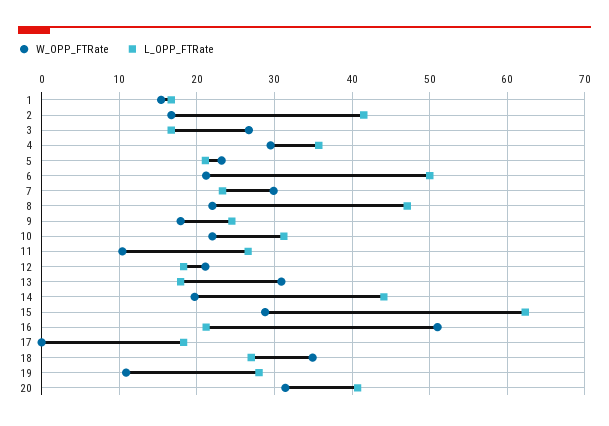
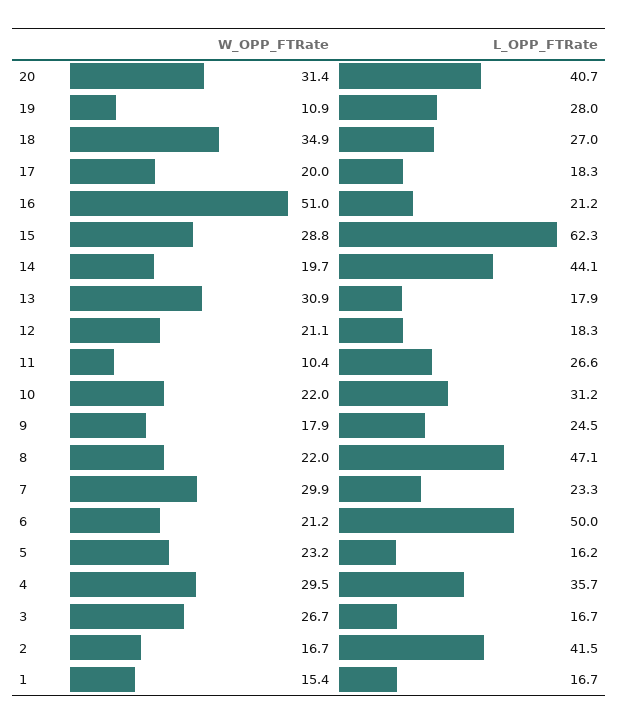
  {
    "W_OPP_FTRate": {
      "1": 15.4,
      "2": 16.7,
      "3": 26.7,
      "4": 29.5,
      "5": 23.2,
      "6": 21.2,
      "7": 29.9,
      "8": 22,
      "9": 17.9,
      "10": 22,
      "11": 10.4,
      "12": 21.1,
      "13": 30.9,
      "14": 19.7,
      "15": 28.8,
      "16": 51,
-     "17": 0,
+     "17": 20,
      "18": 34.9,
      "19": 10.9,
      "20": 31.4
    },
    "L_OPP_FTRate": {
      "1": 16.7,
      "2": 41.5,
      "3": 16.7,
      "4": 35.7,
-     "5": 21,
+     "5": 16.2,
      "6": 50,
      "7": 23.3,
      "8": 47.1,
      "9": 24.5,
      "10": 31.2,
      "11": 26.6,
      "12": 18.3,
      "13": 17.9,
      "14": 44.1,
      "15": 62.3,
      "16": 21.2,
      "17": 18.3,
      "18": 27,
      "19": 28,
      "20": 40.7
    }
  }

